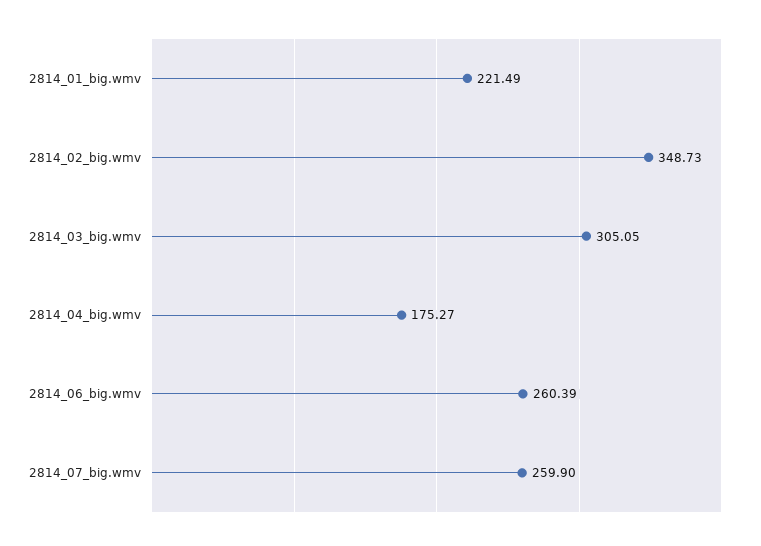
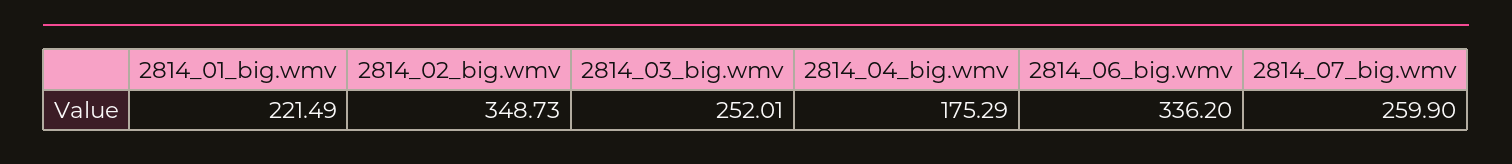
  {
    "2814_01_big.wmv": 221.49,
    "2814_02_big.wmv": 348.73,
-   "2814_03_big.wmv": 305.05,
+   "2814_03_big.wmv": 252.01,
-   "2814_04_big.wmv": 175.27,
+   "2814_04_big.wmv": 175.29,
-   "2814_06_big.wmv": 260.39,
+   "2814_06_big.wmv": 336.2,
    "2814_07_big.wmv": 259.9
  }

